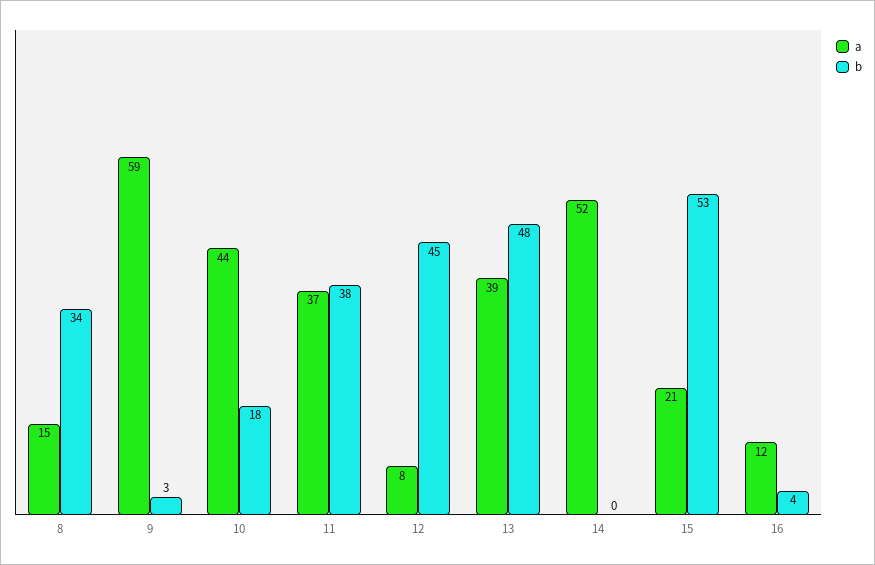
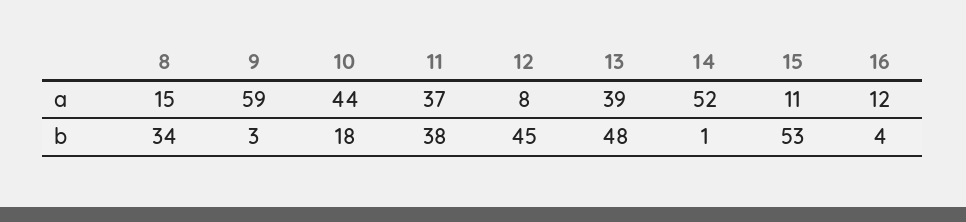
  {
    "a": {
      "8": 15,
      "9": 59,
      "10": 44,
      "11": 37,
      "12": 8,
      "13": 39,
      "14": 52,
-     "15": 21,
+     "15": 11,
      "16": 12
    },
    "b": {
      "8": 34,
      "9": 3,
      "10": 18,
      "11": 38,
      "12": 45,
      "13": 48,
-     "14": 0,
+     "14": 1,
      "15": 53,
      "16": 4
    }
  }

